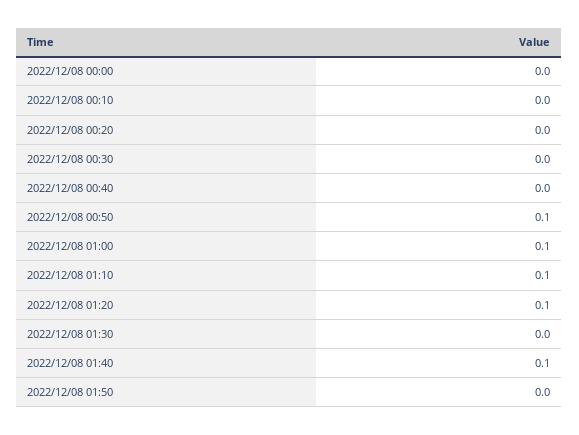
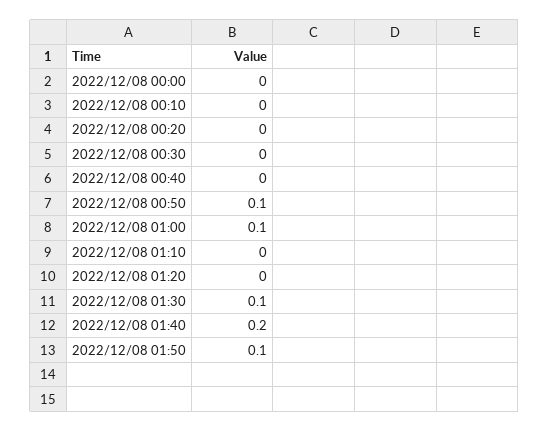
  {
    "2022/12/08 00:00": 0,
    "2022/12/08 00:10": 0,
    "2022/12/08 00:20": 0,
    "2022/12/08 00:30": 0,
    "2022/12/08 00:40": 0,
    "2022/12/08 00:50": 0.1,
    "2022/12/08 01:00": 0.1,
-   "2022/12/08 01:10": 0.1,
+   "2022/12/08 01:10": 0,
-   "2022/12/08 01:20": 0.1,
+   "2022/12/08 01:20": 0,
-   "2022/12/08 01:30": 0,
+   "2022/12/08 01:30": 0.1,
-   "2022/12/08 01:40": 0.1,
+   "2022/12/08 01:40": 0.2,
-   "2022/12/08 01:50": 0
+   "2022/12/08 01:50": 0.1
  }

